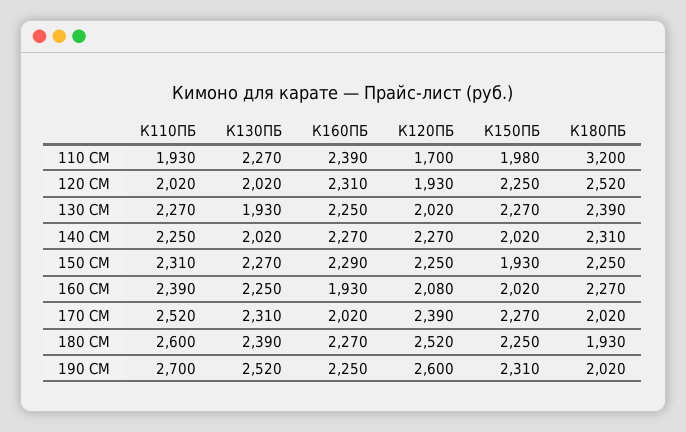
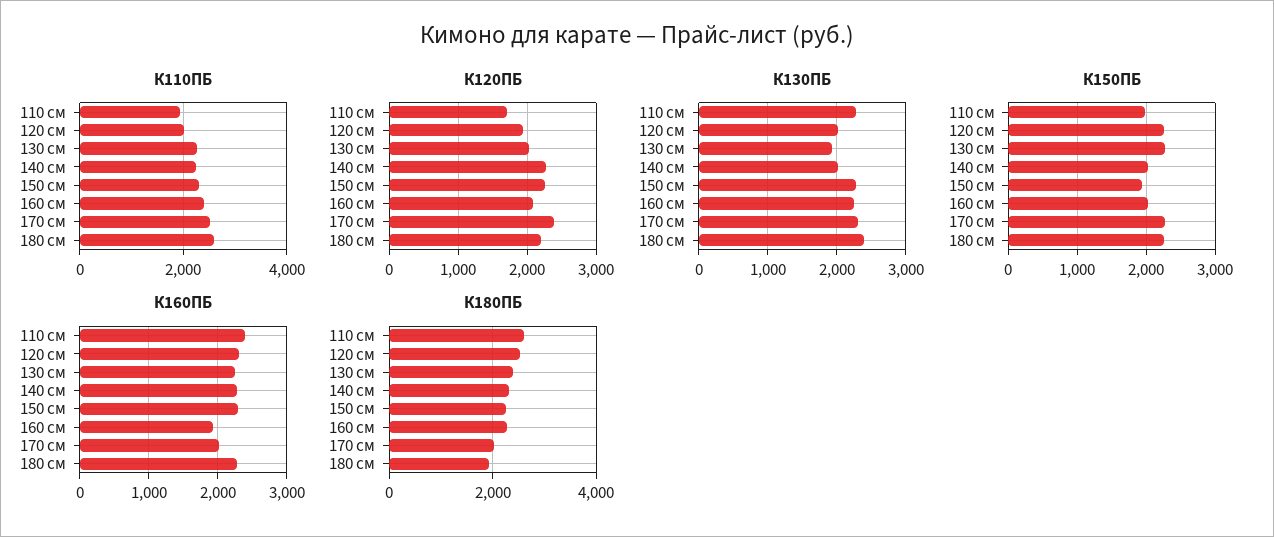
  {
    "К110ПБ": {
      "110 СМ": 1930,
      "120 СМ": 2020,
      "130 СМ": 2270,
      "140 СМ": 2250,
      "150 СМ": 2310,
      "160 СМ": 2390,
      "170 СМ": 2520,
-     "180 СМ": 2600,
+     "180 СМ": 2600
-     "190 СМ": 2700
    },
    "К130ПБ": {
      "110 СМ": 2270,
      "120 СМ": 2020,
      "130 СМ": 1930,
      "140 СМ": 2020,
      "150 СМ": 2270,
      "160 СМ": 2250,
      "170 СМ": 2310,
-     "180 СМ": 2390,
+     "180 СМ": 2390
-     "190 СМ": 2520
    },
    "К160ПБ": {
      "110 СМ": 2390,
      "120 СМ": 2310,
      "130 СМ": 2250,
      "140 СМ": 2270,
      "150 СМ": 2290,
      "160 СМ": 1930,
      "170 СМ": 2020,
-     "180 СМ": 2270,
+     "180 СМ": 2270
-     "190 СМ": 2250
    },
    "К120ПБ": {
      "110 СМ": 1700,
      "120 СМ": 1930,
      "130 СМ": 2020,
      "140 СМ": 2270,
      "150 СМ": 2250,
      "160 СМ": 2080,
      "170 СМ": 2390,
-     "180 СМ": 2520,
+     "180 СМ": 2200
-     "190 СМ": 2600
    },
    "К150ПБ": {
      "110 СМ": 1980,
      "120 СМ": 2250,
      "130 СМ": 2270,
      "140 СМ": 2020,
      "150 СМ": 1930,
      "160 СМ": 2020,
      "170 СМ": 2270,
-     "180 СМ": 2250,
+     "180 СМ": 2250
-     "190 СМ": 2310
    },
    "К180ПБ": {
-     "110 СМ": 3200,
+     "110 СМ": 2600,
      "120 СМ": 2520,
      "130 СМ": 2390,
      "140 СМ": 2310,
      "150 СМ": 2250,
      "160 СМ": 2270,
      "170 СМ": 2020,
-     "180 СМ": 1930,
+     "180 СМ": 1930
-     "190 СМ": 2020
    }
  }

